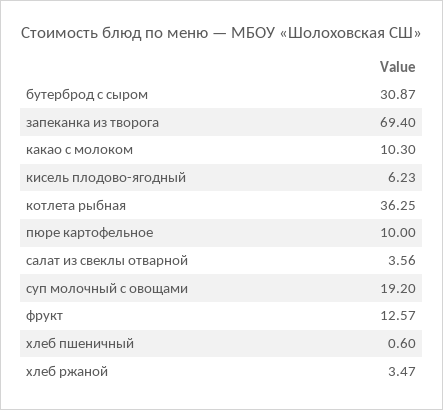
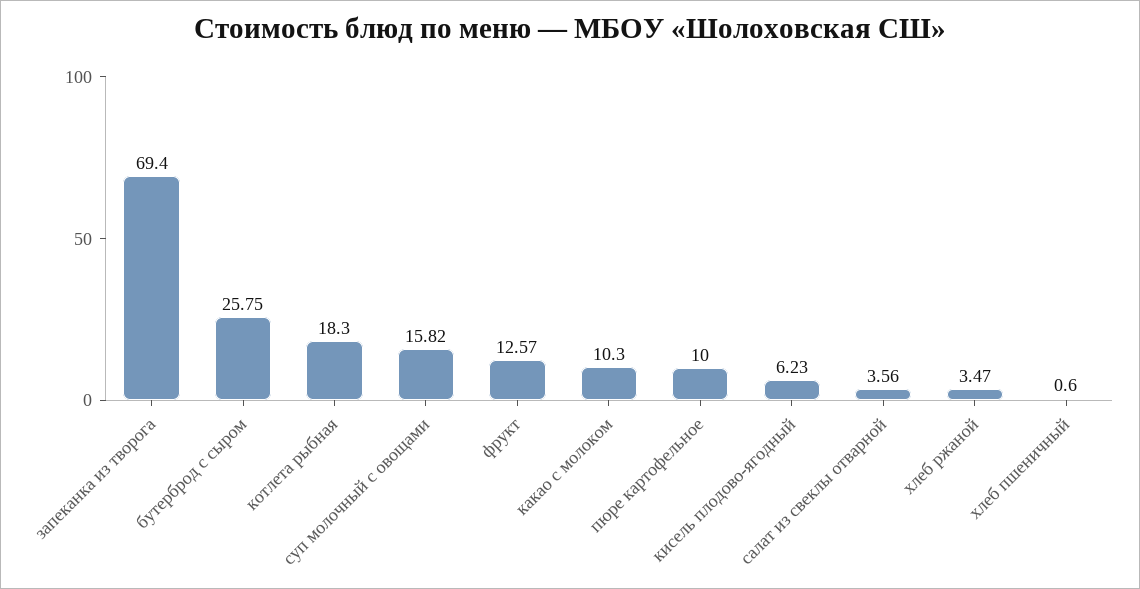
  {
-   "бутерброд с сыром": 30.87,
+   "бутерброд с сыром": 25.75,
    "запеканка из творога": 69.4,
    "какао с молоком": 10.3,
    "кисель плодово-ягодный": 6.23,
-   "котлета рыбная": 36.25,
+   "котлета рыбная": 18.3,
    "пюре картофельное": 10,
    "салат из свеклы отварной": 3.56,
-   "суп молочный с овощами": 19.2,
+   "суп молочный с овощами": 15.82,
    "фрукт": 12.57,
    "хлеб пшеничный": 0.6,
    "хлеб ржаной": 3.47
  }

